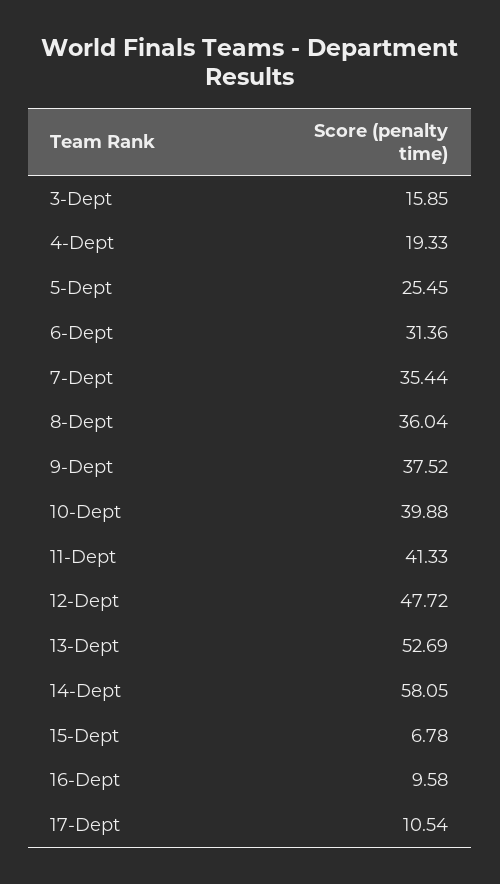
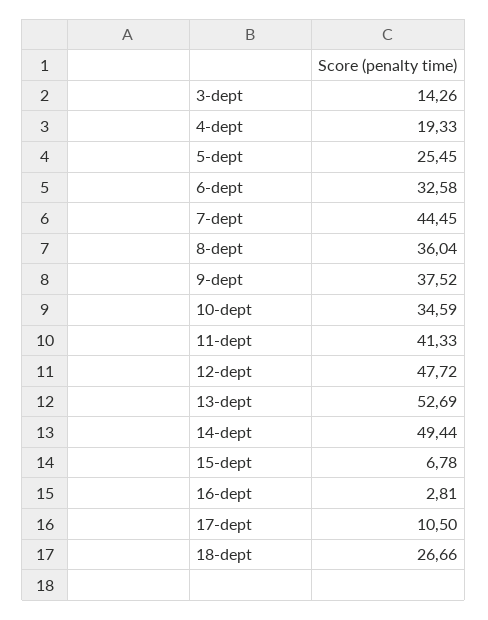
  {
-   "3-Dept": 15.85,
+   "3-Dept": 14.26,
    "4-Dept": 19.33,
    "5-Dept": 25.45,
-   "6-Dept": 31.36,
+   "6-Dept": 32.58,
-   "7-Dept": 35.44,
+   "7-Dept": 44.45,
    "8-Dept": 36.04,
    "9-Dept": 37.52,
-   "10-Dept": 39.88,
+   "10-Dept": 34.59,
    "11-Dept": 41.33,
    "12-Dept": 47.72,
    "13-Dept": 52.69,
-   "14-Dept": 58.05,
+   "14-Dept": 49.44,
    "15-Dept": 6.78,
-   "16-Dept": 9.58,
+   "16-Dept": 2.81,
-   "17-Dept": 10.54
+   "17-Dept": 10.5,
+   "18-dept": 26.66
  }

